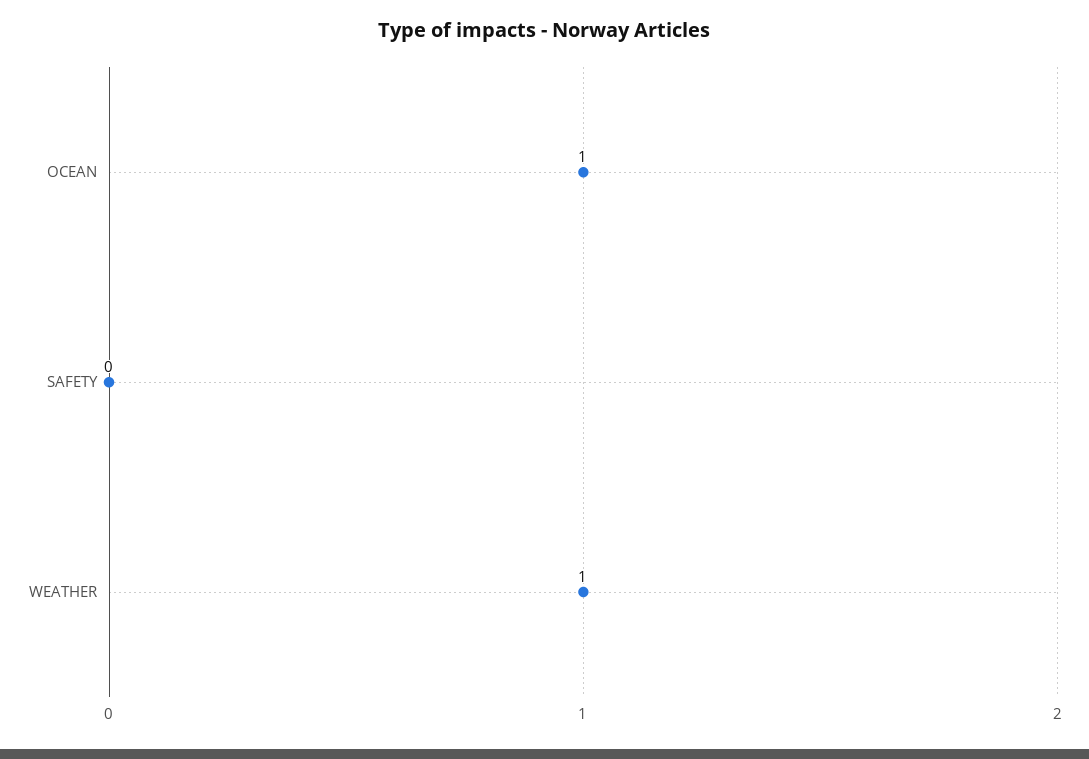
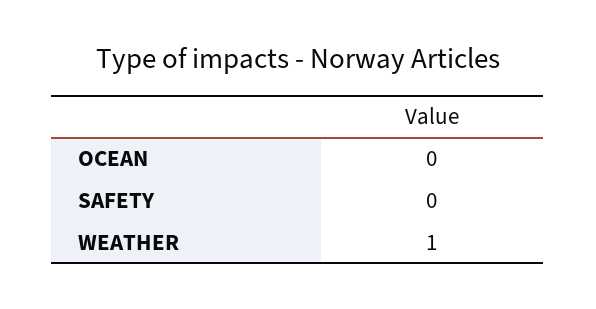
  {
-   "OCEAN": 1,
+   "OCEAN": 0,
    "SAFETY": 0,
    "WEATHER": 1
  }

